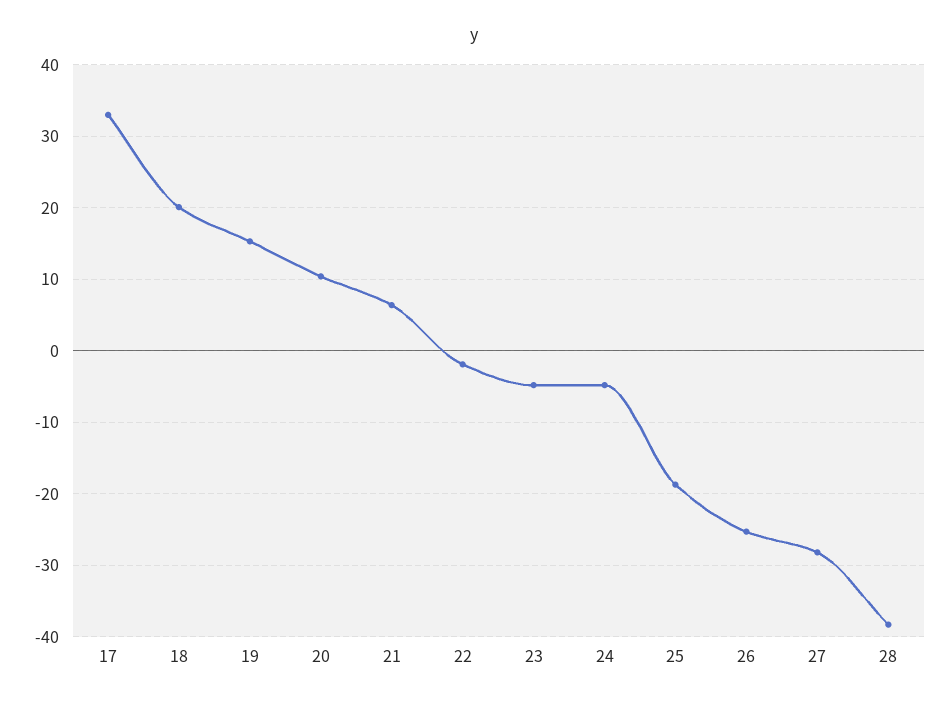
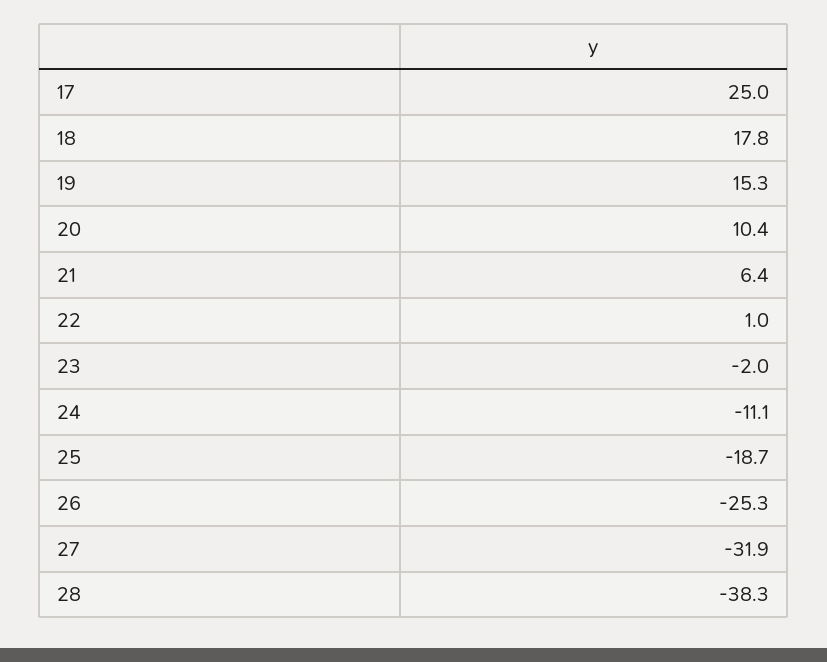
  {
-   "17": 33,
+   "17": 25,
-   "18": 20,
+   "18": 17.8,
    "19": 15.3,
    "20": 10.4,
    "21": 6.4,
-   "22": -2,
+   "22": 1,
-   "23": -5,
+   "23": -2,
-   "24": -5,
+   "24": -11.1,
    "25": -18.7,
    "26": -25.3,
-   "27": -28,
+   "27": -31.9,
    "28": -38.3
  }

